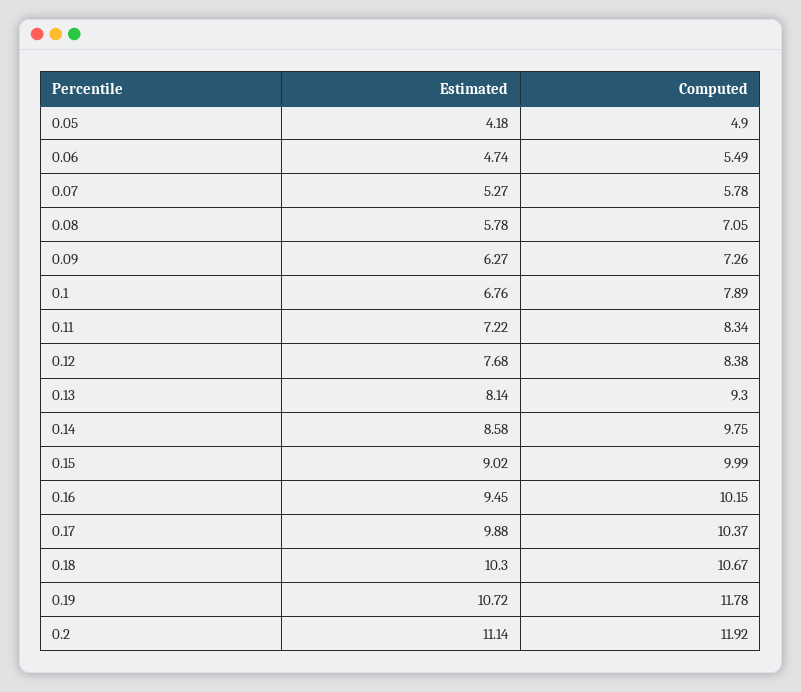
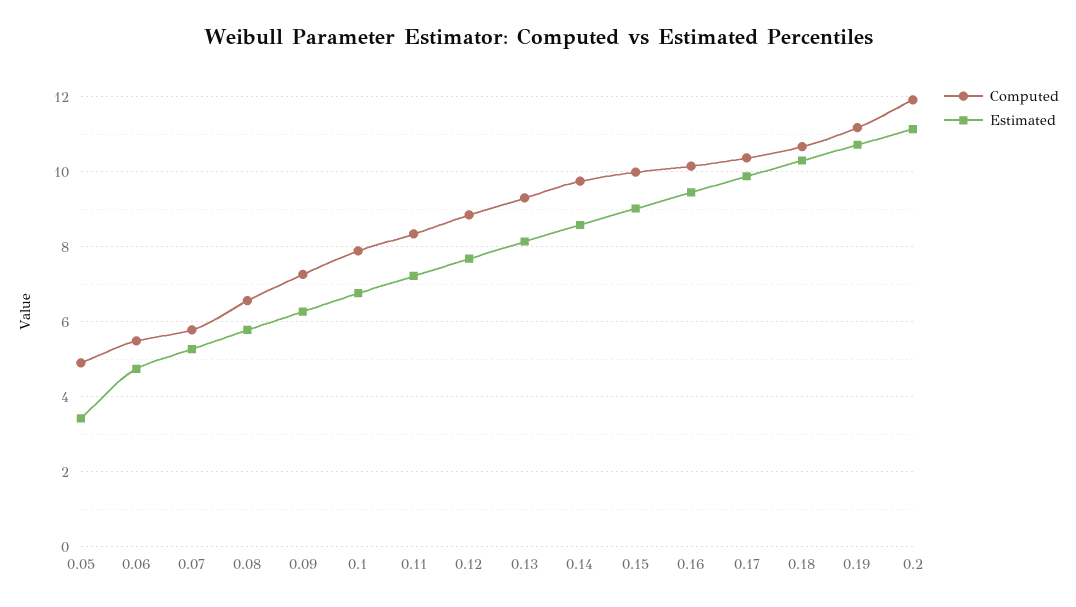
  {
    "Estimated": {
-     "0.05": 4.18,
+     "0.05": 3.4,
      "0.06": 4.74,
      "0.07": 5.27,
      "0.08": 5.78,
      "0.09": 6.27,
      "0.1": 6.76,
      "0.11": 7.22,
      "0.12": 7.68,
      "0.13": 8.14,
      "0.14": 8.58,
      "0.15": 9.02,
      "0.16": 9.45,
      "0.17": 9.88,
      "0.18": 10.3,
      "0.19": 10.72,
      "0.2": 11.14
    },
    "Computed": {
      "0.05": 4.9,
      "0.06": 5.49,
      "0.07": 5.78,
-     "0.08": 7.05,
+     "0.08": 6.6,
      "0.09": 7.26,
      "0.1": 7.89,
      "0.11": 8.34,
-     "0.12": 8.38,
+     "0.12": 8.8,
      "0.13": 9.3,
      "0.14": 9.75,
      "0.15": 9.99,
      "0.16": 10.15,
      "0.17": 10.37,
      "0.18": 10.67,
-     "0.19": 11.78,
+     "0.19": 11.2,
      "0.2": 11.92
    }
  }

